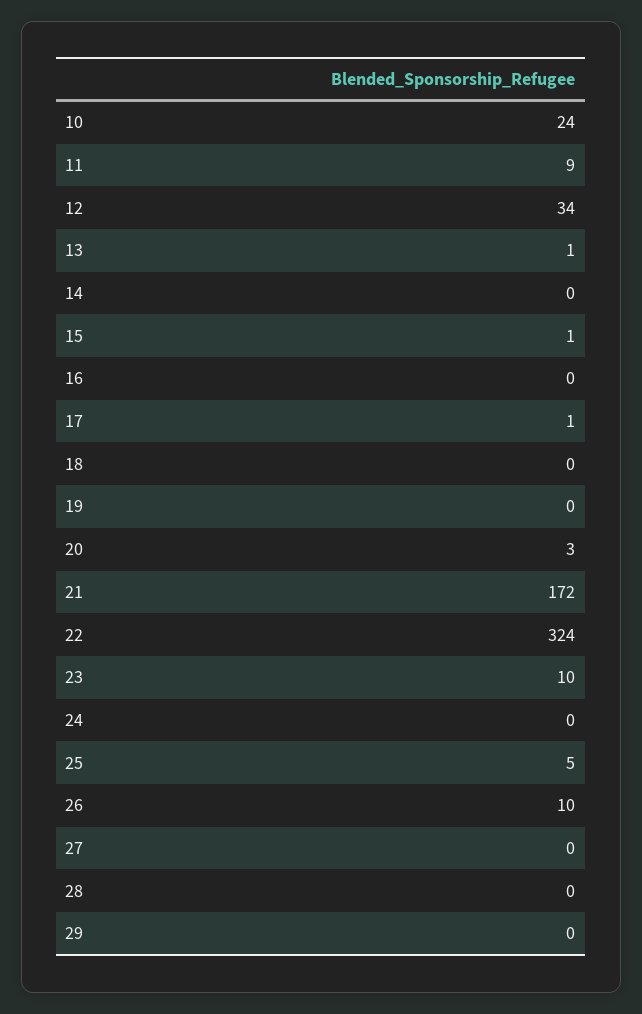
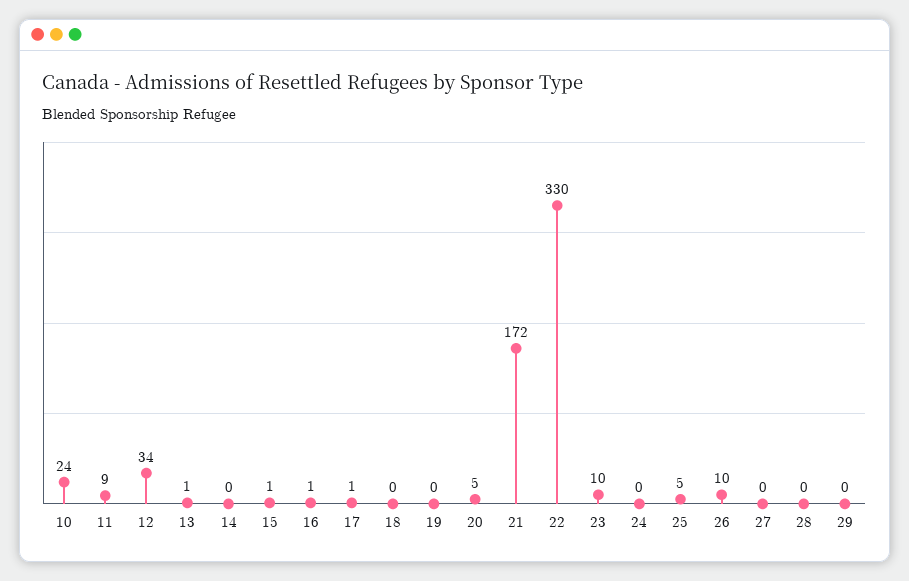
  {
    "10": 24,
    "11": 9,
    "12": 34,
    "13": 1,
    "14": 0,
    "15": 1,
-   "16": 0,
+   "16": 1,
    "17": 1,
    "18": 0,
    "19": 0,
-   "20": 3,
+   "20": 5,
    "21": 172,
-   "22": 324,
+   "22": 330,
    "23": 10,
    "24": 0,
    "25": 5,
    "26": 10,
    "27": 0,
    "28": 0,
    "29": 0
  }

